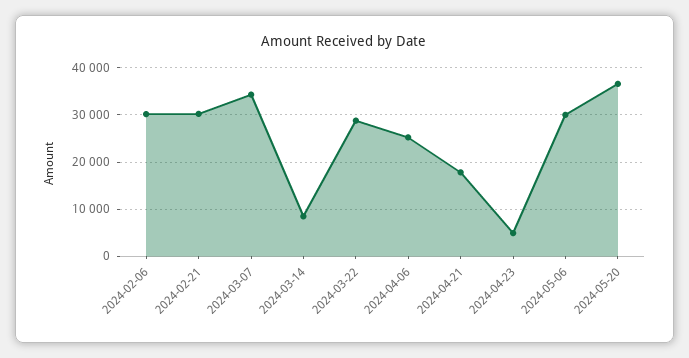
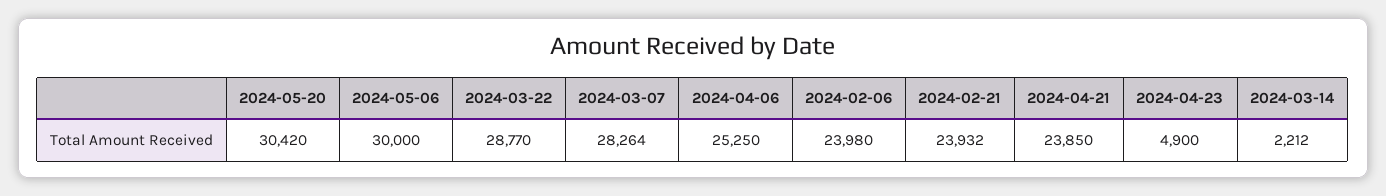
  {
-   "2024-02-06": 30000,
+   "2024-02-06": 23980,
-   "2024-02-21": 30000,
+   "2024-02-21": 23932,
-   "2024-03-07": 34000,
+   "2024-03-07": 28264,
-   "2024-03-14": 8000,
+   "2024-03-14": 2212,
    "2024-03-22": 28770,
    "2024-04-06": 25250,
-   "2024-04-21": 18000,
+   "2024-04-21": 23850,
    "2024-04-23": 4900,
    "2024-05-06": 30000,
-   "2024-05-20": 36000
+   "2024-05-20": 30420
  }

